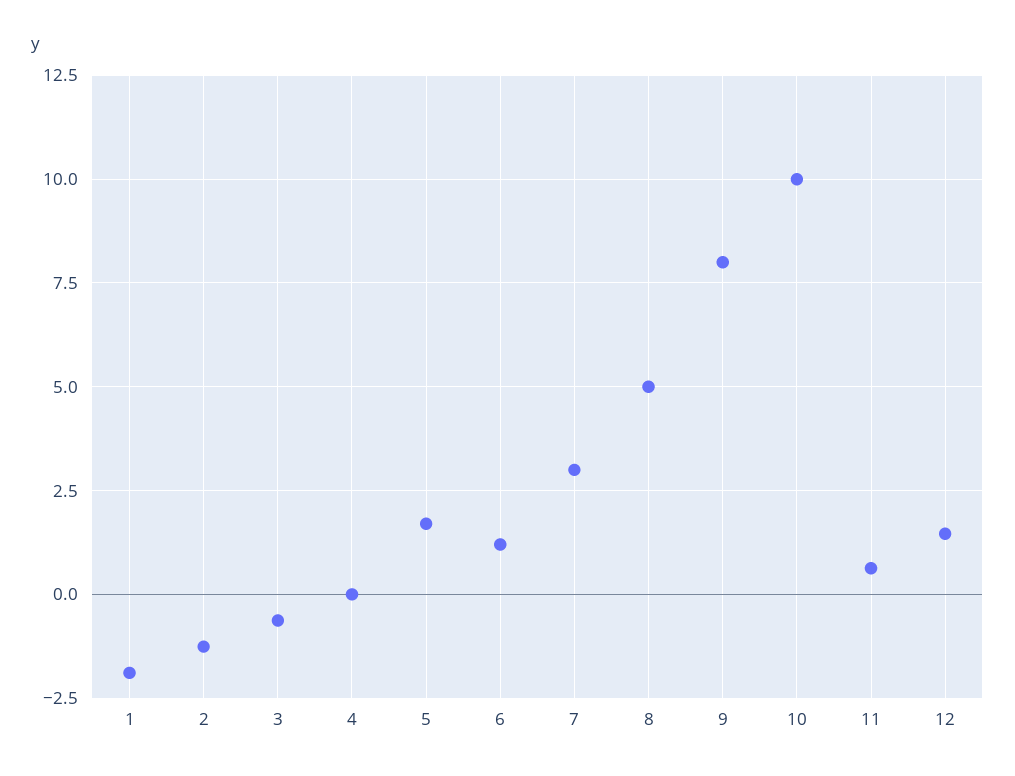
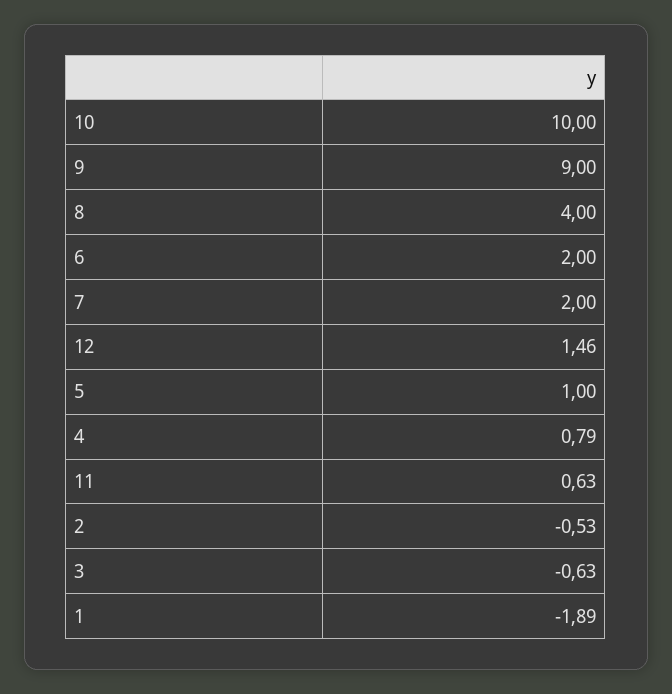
  {
    "1": -1.89,
-   "2": -1.25,
+   "2": -0.53,
    "3": -0.63,
-   "4": 0,
+   "4": 0.79,
-   "5": 1.75,
+   "5": 1,
-   "6": 1.25,
+   "6": 2,
-   "7": 3,
+   "7": 2,
-   "8": 5,
+   "8": 4,
-   "9": 8,
+   "9": 9,
    "10": 10,
    "11": 0.63,
    "12": 1.46
  }

